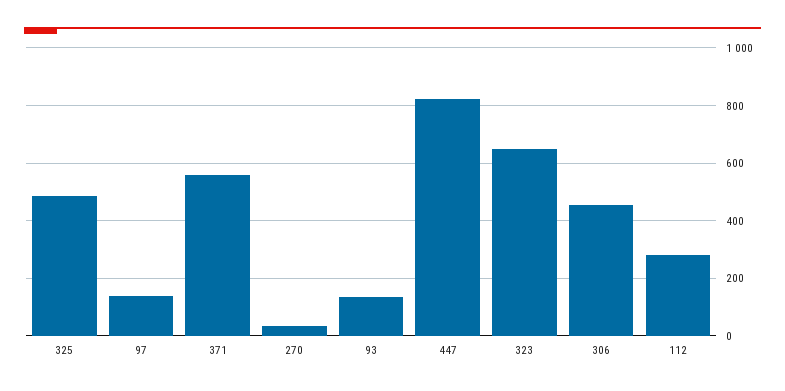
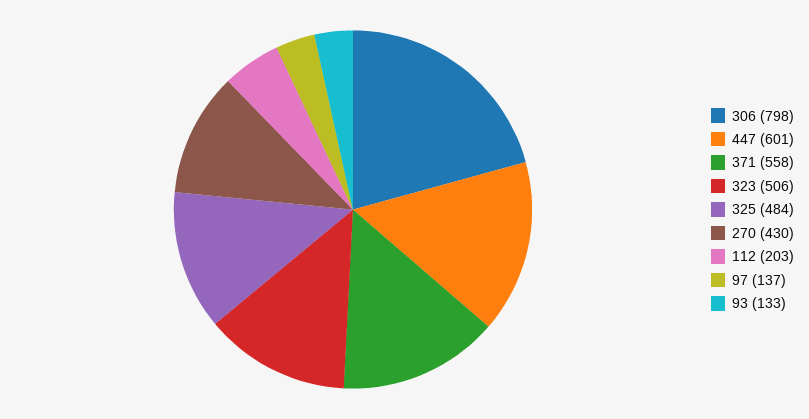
  {
    "325": 484,
    "97": 137,
    "371": 558,
-   "270": 25,
+   "270": 430,
    "93": 133,
-   "447": 825,
+   "447": 601,
-   "323": 650,
+   "323": 506,
-   "306": 450,
+   "306": 798,
-   "112": 275
+   "112": 203
  }

